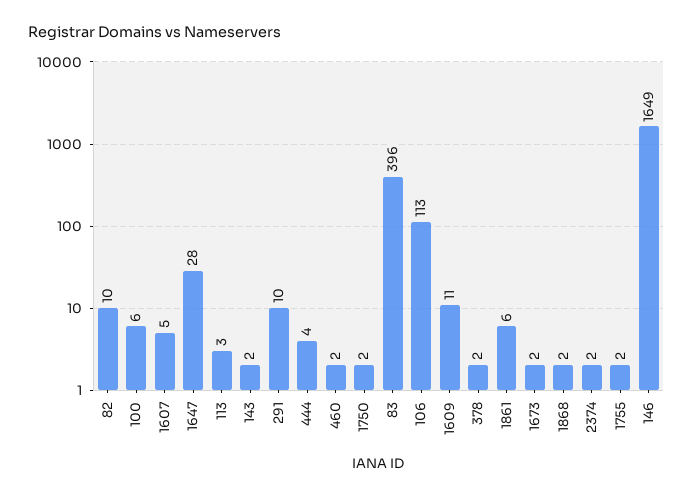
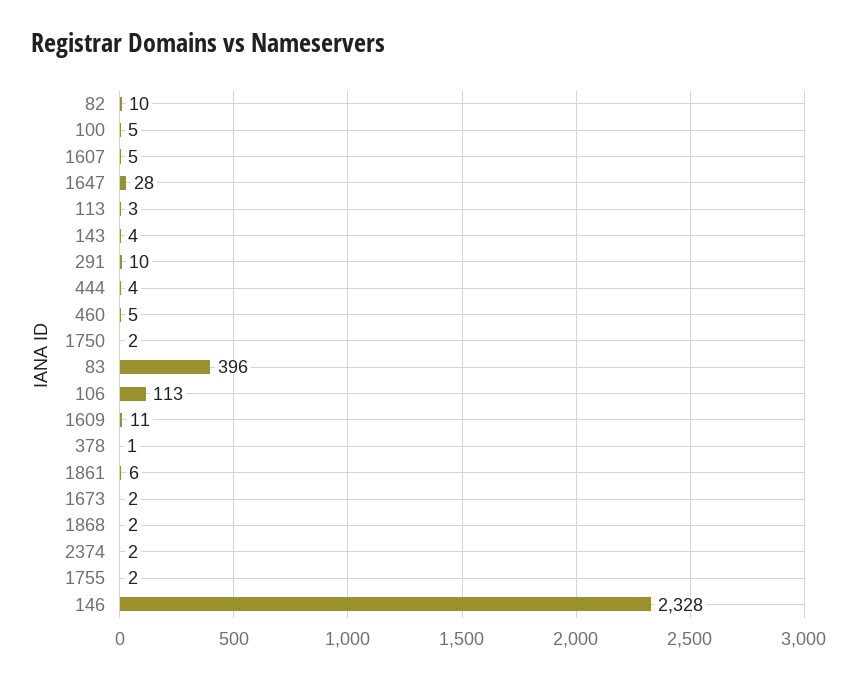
  {
    "82": 10,
-   "100": 6,
+   "100": 5,
    "1607": 5,
    "1647": 28,
    "113": 3,
-   "143": 2,
+   "143": 4,
    "291": 10,
    "444": 4,
-   "460": 2,
+   "460": 5,
    "1750": 2,
    "83": 396,
    "106": 113,
    "1609": 11,
-   "378": 2,
+   "378": 1,
    "1861": 6,
    "1673": 2,
    "1868": 2,
    "2374": 2,
    "1755": 2,
-   "146": 1649
+   "146": 2328
  }

